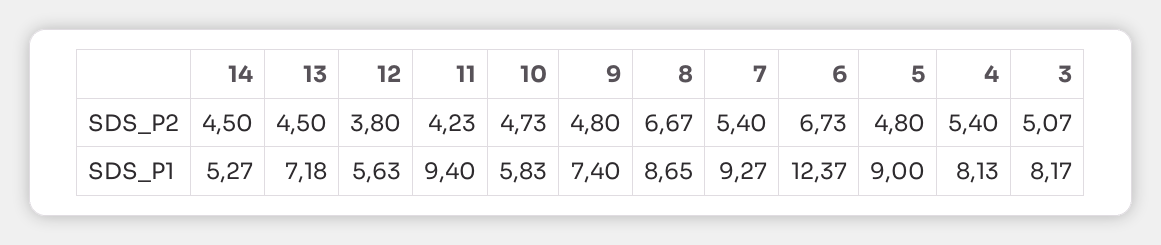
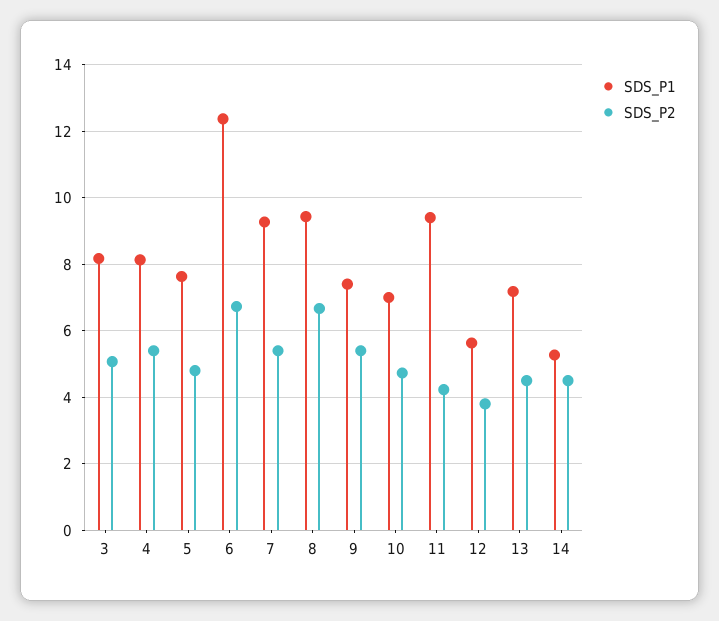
  {
    "SDS_P2": {
      "14": 4.5,
      "13": 4.5,
      "12": 3.8,
      "11": 4.23,
      "10": 4.73,
-     "9": 4.8,
+     "9": 5.4,
      "8": 6.67,
      "7": 5.4,
      "6": 6.73,
      "5": 4.8,
      "4": 5.4,
      "3": 5.07
    },
    "SDS_P1": {
      "14": 5.27,
      "13": 7.18,
      "12": 5.63,
      "11": 9.4,
-     "10": 5.83,
+     "10": 7,
      "9": 7.4,
-     "8": 8.65,
+     "8": 9.4,
      "7": 9.27,
      "6": 12.37,
-     "5": 9,
+     "5": 7.6,
      "4": 8.13,
      "3": 8.17
    }
  }

